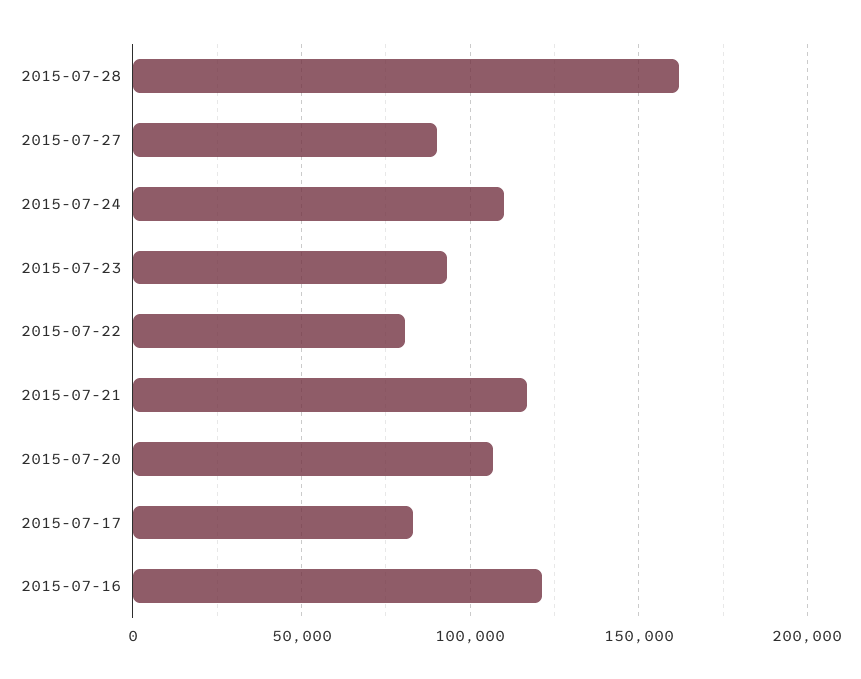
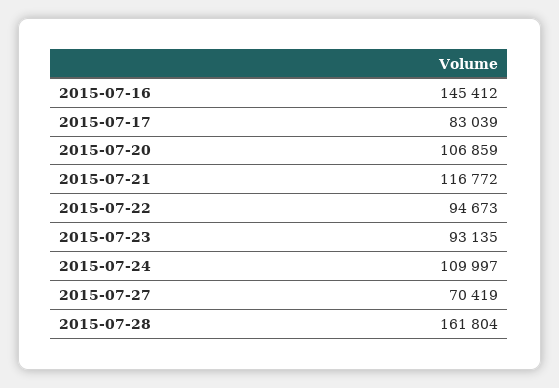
  {
    "2015-07-28": 161804,
-   "2015-07-27": 90000,
+   "2015-07-27": 70419,
    "2015-07-24": 109997,
    "2015-07-23": 93135,
-   "2015-07-22": 80000,
+   "2015-07-22": 94673,
    "2015-07-21": 116772,
    "2015-07-20": 106859,
    "2015-07-17": 83039,
-   "2015-07-16": 120000
+   "2015-07-16": 145412
  }

